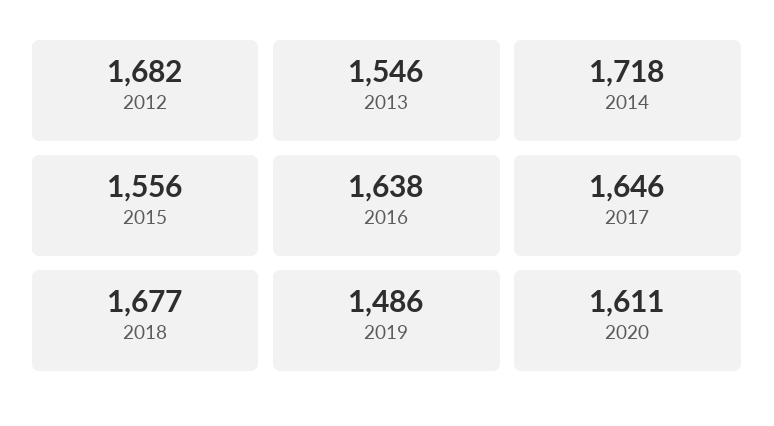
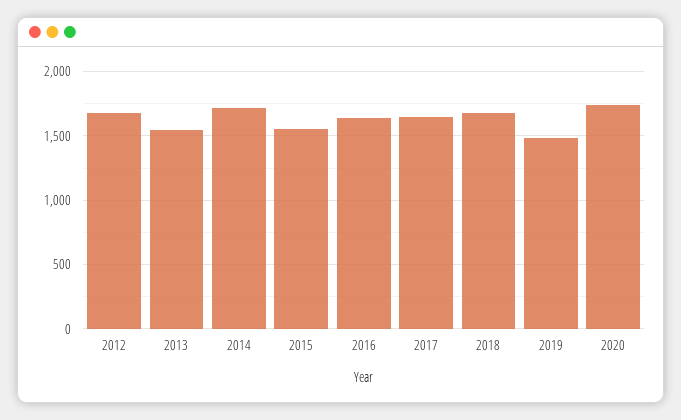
  {
    "2012": 1682,
    "2013": 1546,
    "2014": 1718,
    "2015": 1556,
    "2016": 1638,
    "2017": 1646,
    "2018": 1677,
    "2019": 1486,
-   "2020": 1611
+   "2020": 1750
  }

